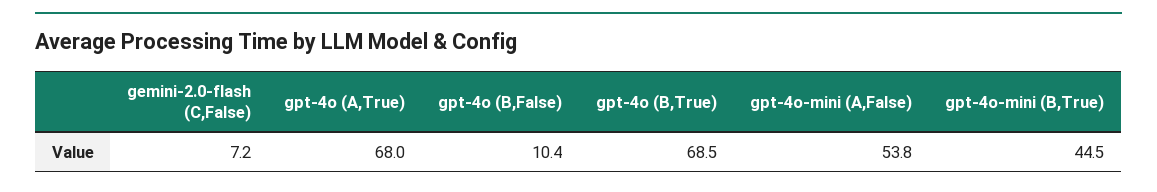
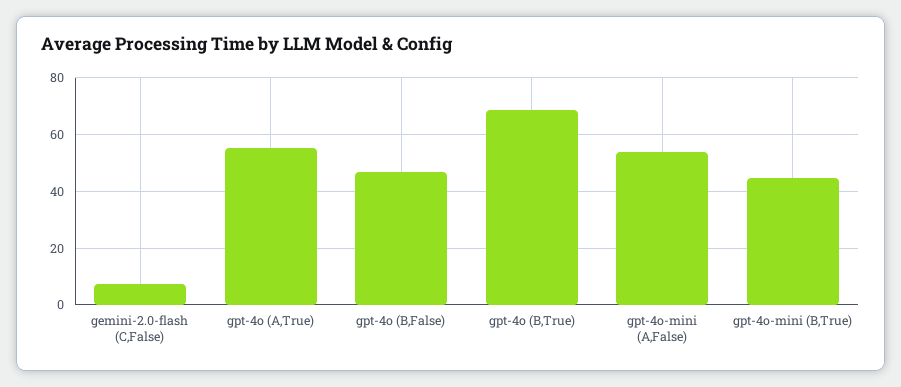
  {
    "gemini-2.0-flash (C,False)": 7.2,
-   "gpt-4o (A,True)": 68,
+   "gpt-4o (A,True)": 55,
-   "gpt-4o (B,False)": 10.4,
+   "gpt-4o (B,False)": 47.5,
    "gpt-4o (B,True)": 68.5,
    "gpt-4o-mini (A,False)": 53.8,
    "gpt-4o-mini (B,True)": 44.5
  }

